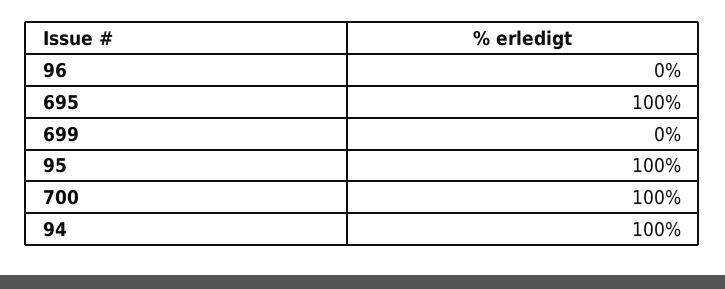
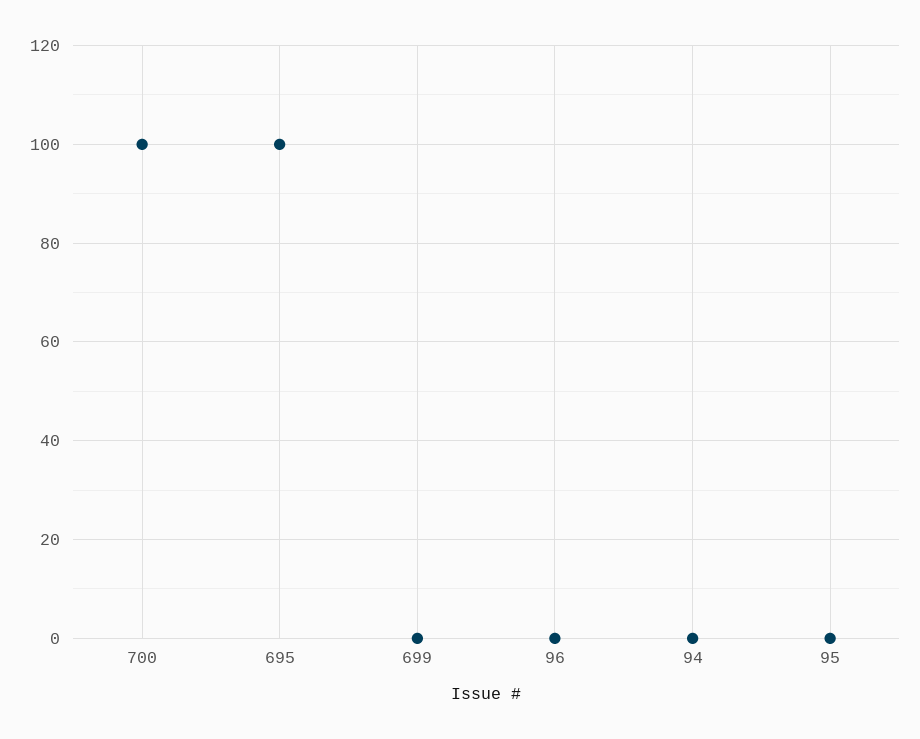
  {
    "96": 0,
    "695": 100,
    "699": 0,
-   "95": 100,
+   "95": 0,
    "700": 100,
-   "94": 100
+   "94": 0
  }

